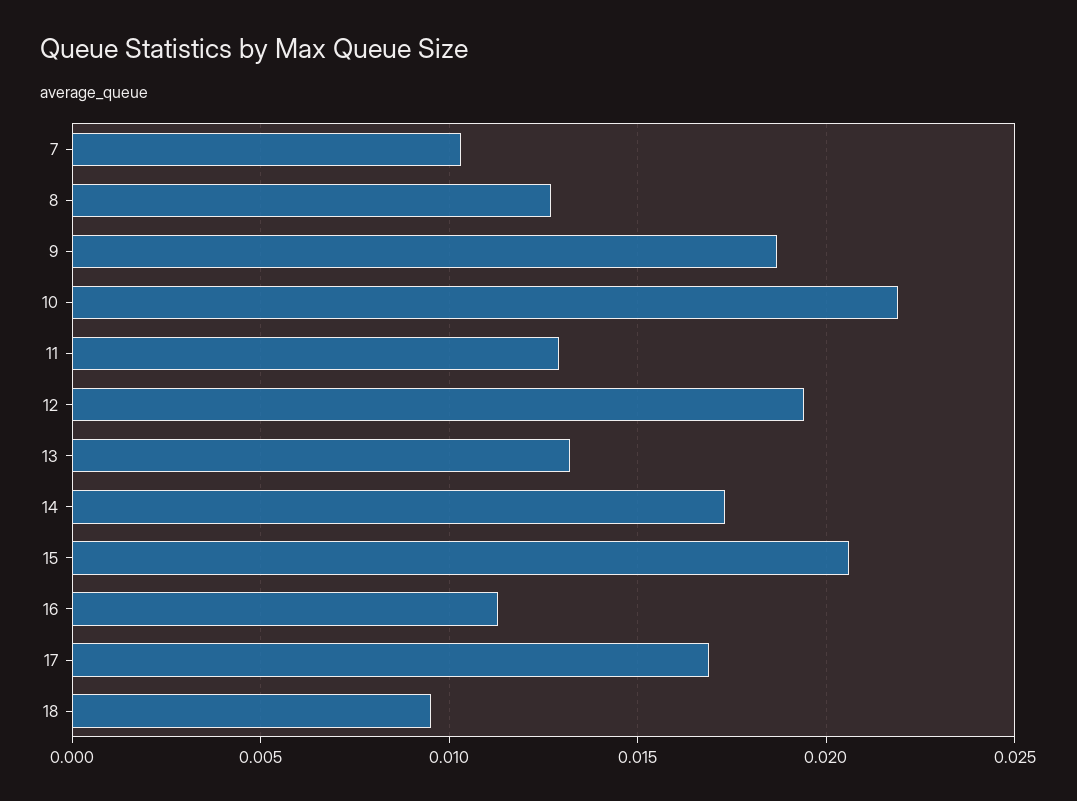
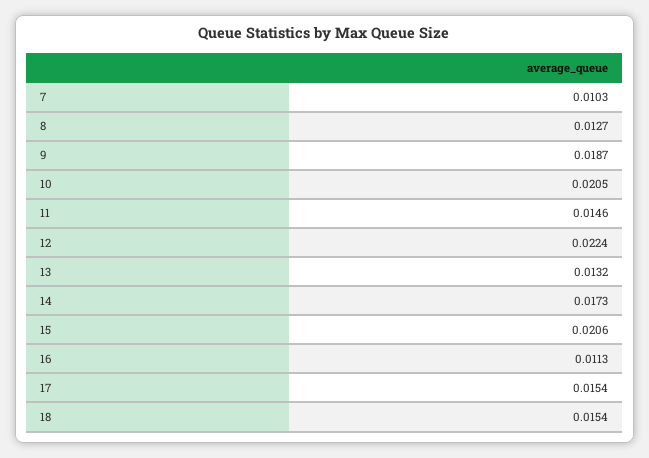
  {
    "7": 0.0103,
    "8": 0.0127,
    "9": 0.0187,
-   "10": 0.022,
+   "10": 0.0205,
-   "11": 0.013,
+   "11": 0.0146,
-   "12": 0.0195,
+   "12": 0.0224,
    "13": 0.0132,
    "14": 0.0173,
    "15": 0.0206,
    "16": 0.0113,
-   "17": 0.017,
+   "17": 0.0154,
-   "18": 0.0095
+   "18": 0.0154
  }

